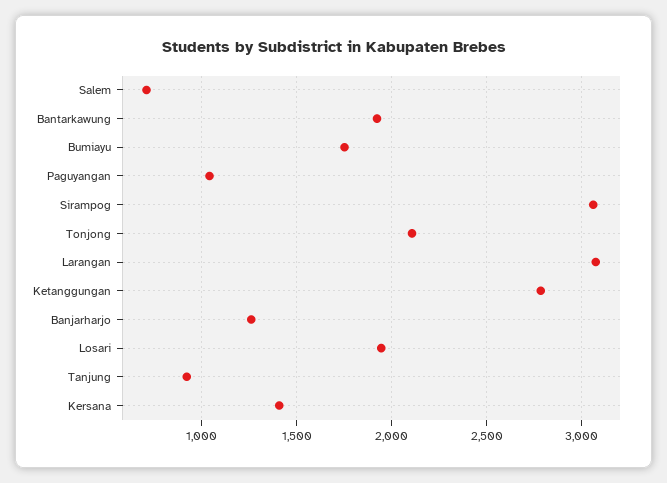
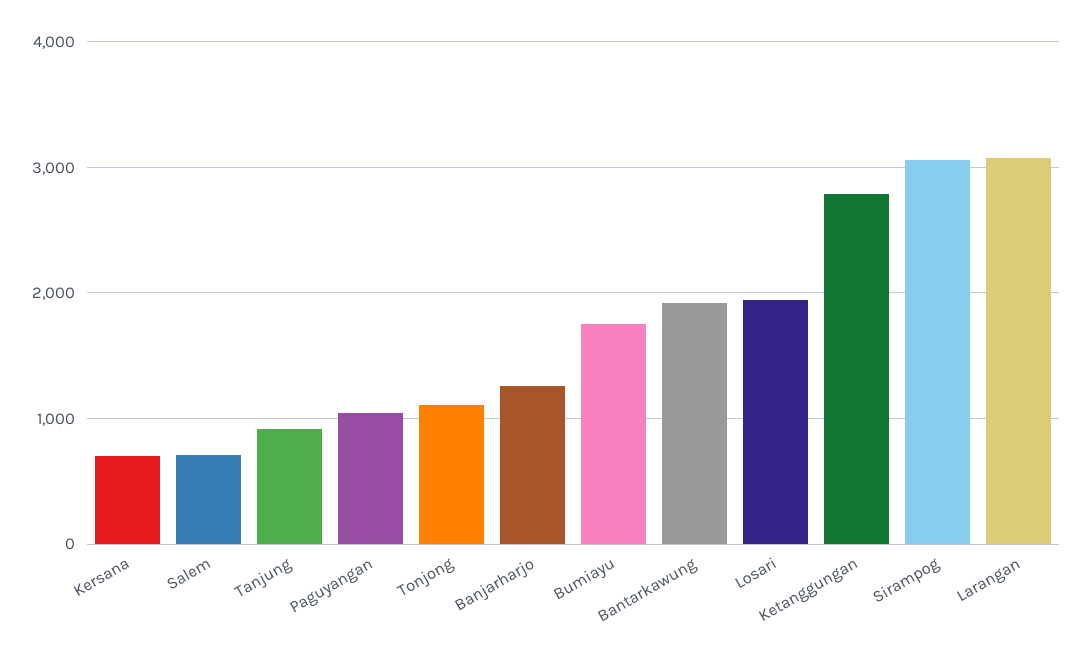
  {
    "Salem": 700,
    "Bantarkawung": 1900,
    "Bumiayu": 1750,
    "Paguyangan": 1050,
    "Sirampog": 3050,
-   "Tonjong": 2100,
+   "Tonjong": 1100,
    "Larangan": 3050,
    "Ketanggungan": 2800,
    "Banjarharjo": 1250,
    "Losari": 1950,
    "Tanjung": 900,
-   "Kersana": 1400
+   "Kersana": 700
  }

